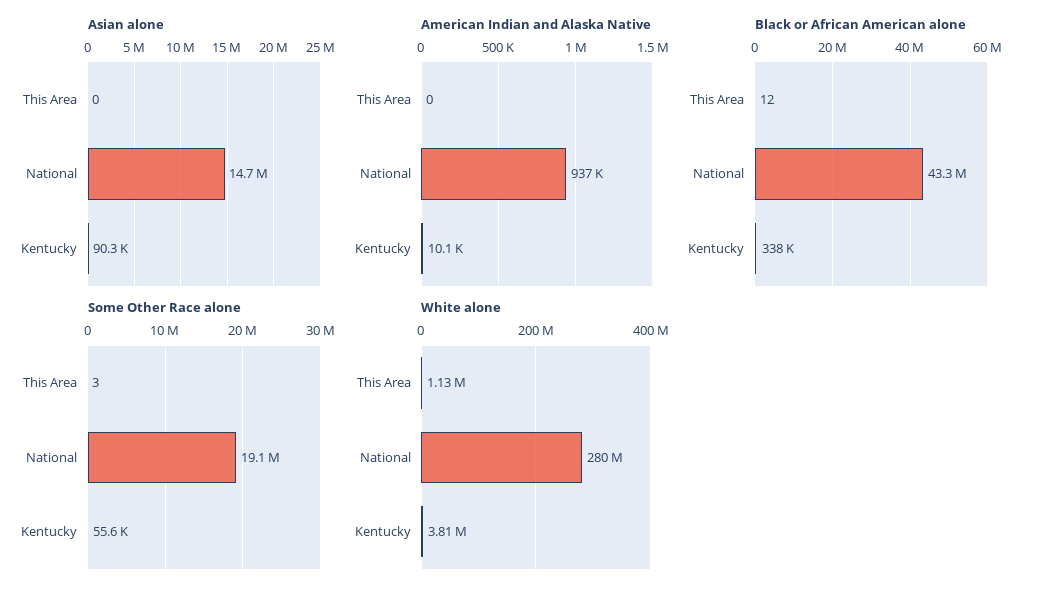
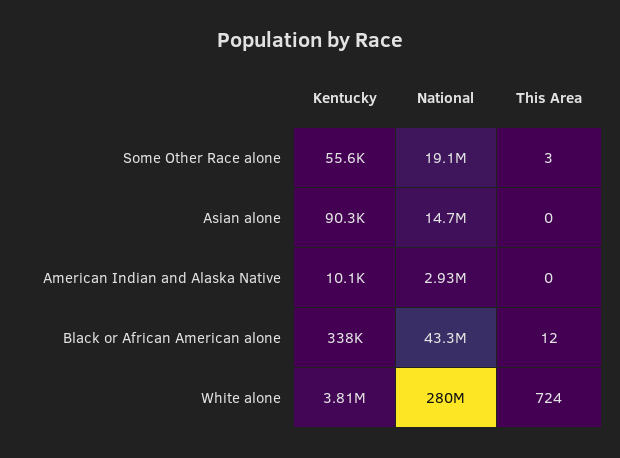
  {
    "Asian alone": {
      "This Area": 0,
      "National": 14700000,
      "Kentucky": 90300
    },
    "American Indian and Alaska Native": {
      "This Area": 0,
-     "National": 937000,
+     "National": 2930000,
      "Kentucky": 10100
    },
    "Black or African American alone": {
      "This Area": 12,
      "National": 43300000,
      "Kentucky": 338000
    },
    "Some Other Race alone": {
      "This Area": 3,
      "National": 19100000,
      "Kentucky": 55600
    },
    "White alone": {
-     "This Area": 1130000,
+     "This Area": 724,
      "National": 280000000,
      "Kentucky": 3810000
    }
  }

